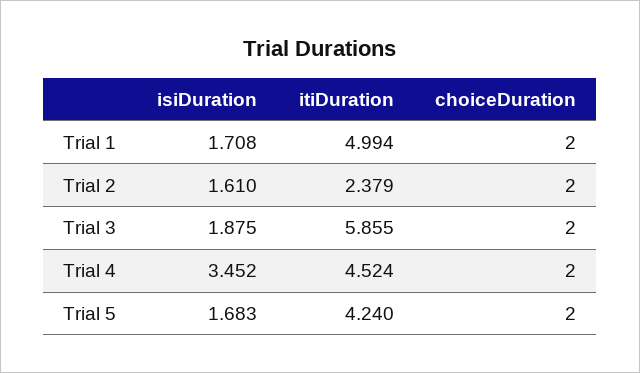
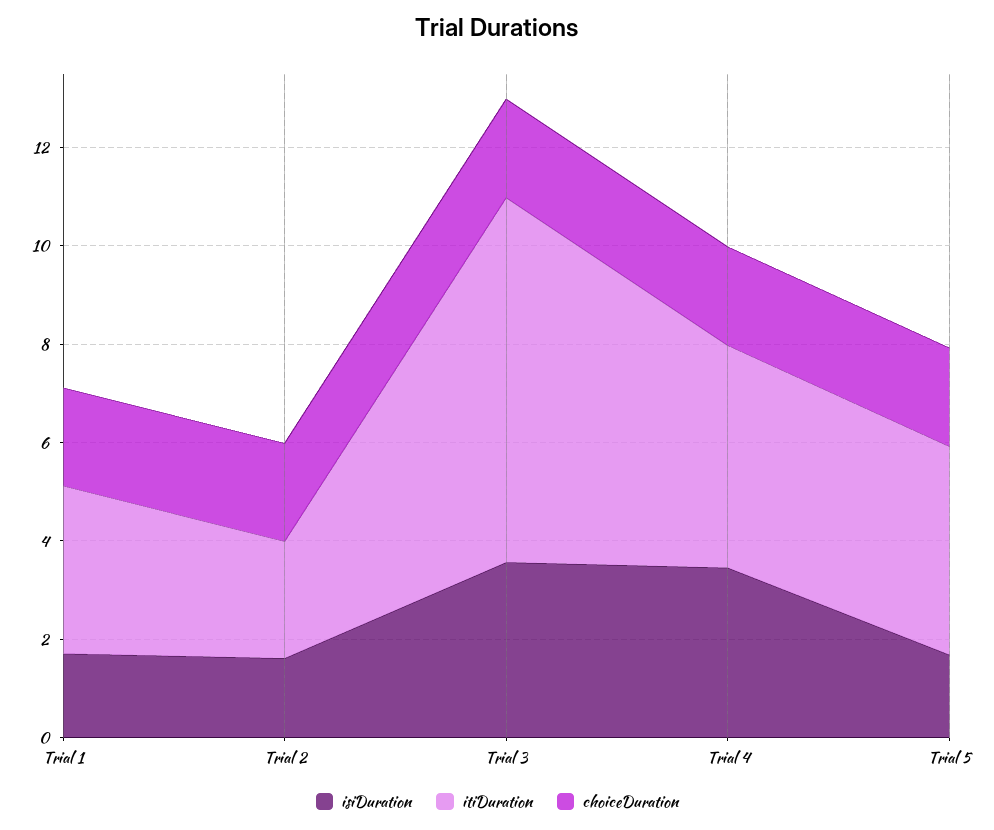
  {
    "isiDuration": {
      "Trial 1": 1.708,
      "Trial 2": 1.61,
-     "Trial 3": 1.875,
+     "Trial 3": 3.5,
      "Trial 4": 3.452,
      "Trial 5": 1.683
    },
    "itiDuration": {
-     "Trial 1": 4.994,
+     "Trial 1": 3.5,
      "Trial 2": 2.379,
-     "Trial 3": 5.855,
+     "Trial 3": 7.5,
      "Trial 4": 4.524,
      "Trial 5": 4.24
    },
    "choiceDuration": {
      "Trial 1": 2,
      "Trial 2": 2,
      "Trial 3": 2,
      "Trial 4": 2,
      "Trial 5": 2
    }
  }

